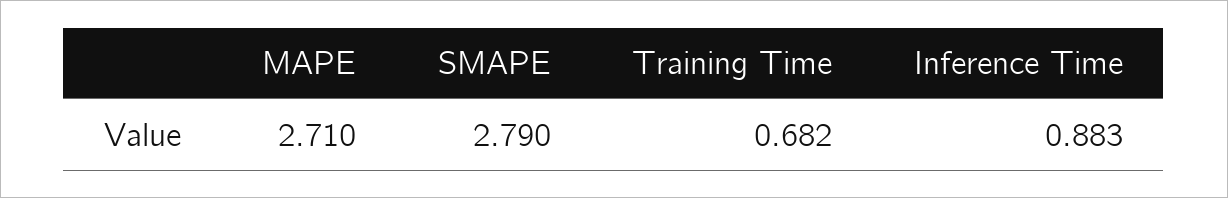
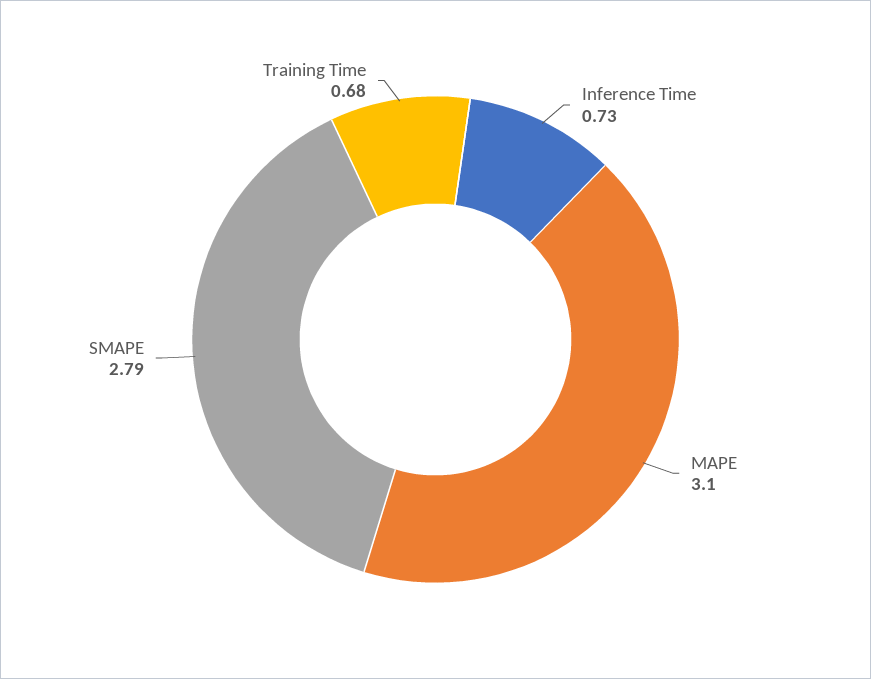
  {
-   "MAPE": 2.71,
+   "MAPE": 3.1,
    "SMAPE": 2.79,
    "Training Time": 0.682,
-   "Inference Time": 0.883
+   "Inference Time": 0.73
  }

